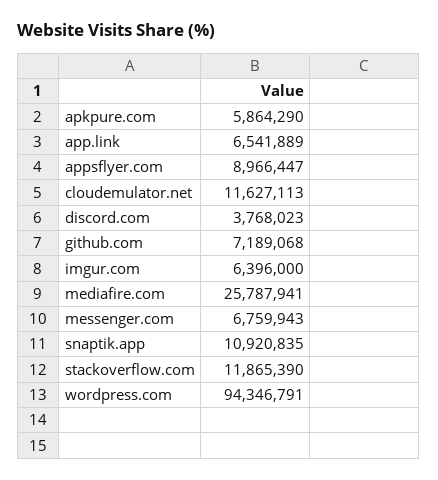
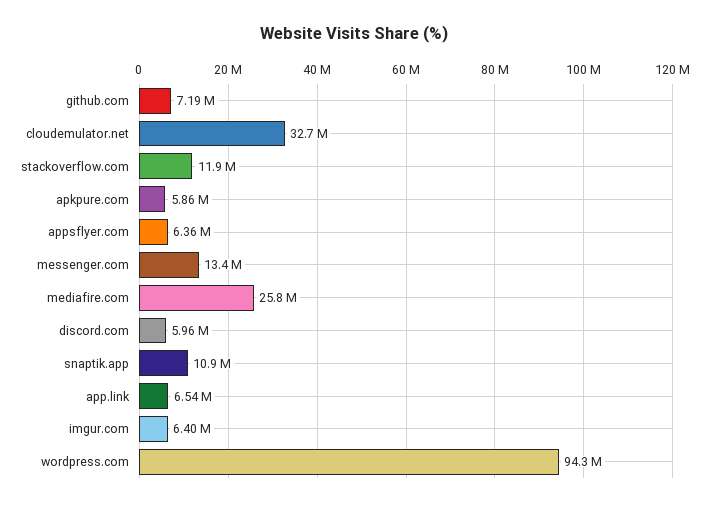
  {
    "apkpure.com": 5864290,
    "app.link": 6541889,
-   "appsflyer.com": 8966447,
+   "appsflyer.com": 6360000,
-   "cloudemulator.net": 11627113,
+   "cloudemulator.net": 32700000,
-   "discord.com": 3768023,
+   "discord.com": 5960000,
    "github.com": 7189068,
    "imgur.com": 6396000,
    "mediafire.com": 25787941,
-   "messenger.com": 6759943,
+   "messenger.com": 13400000,
    "snaptik.app": 10920835,
    "stackoverflow.com": 11865390,
    "wordpress.com": 94346791
  }

